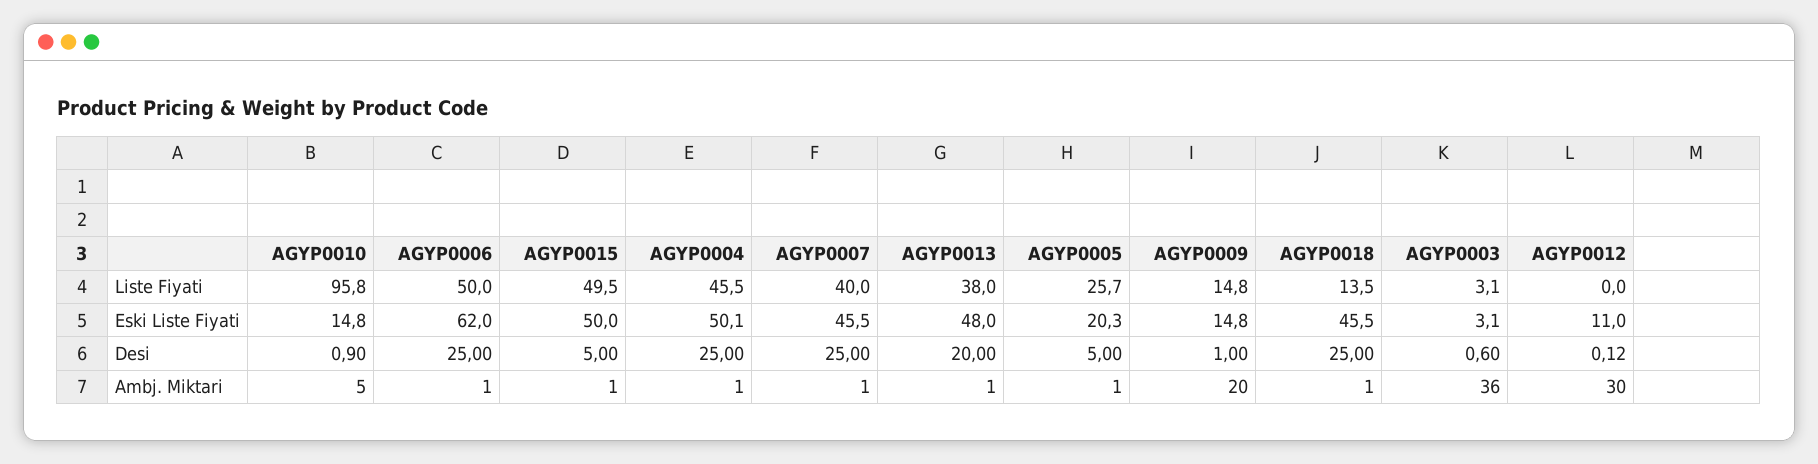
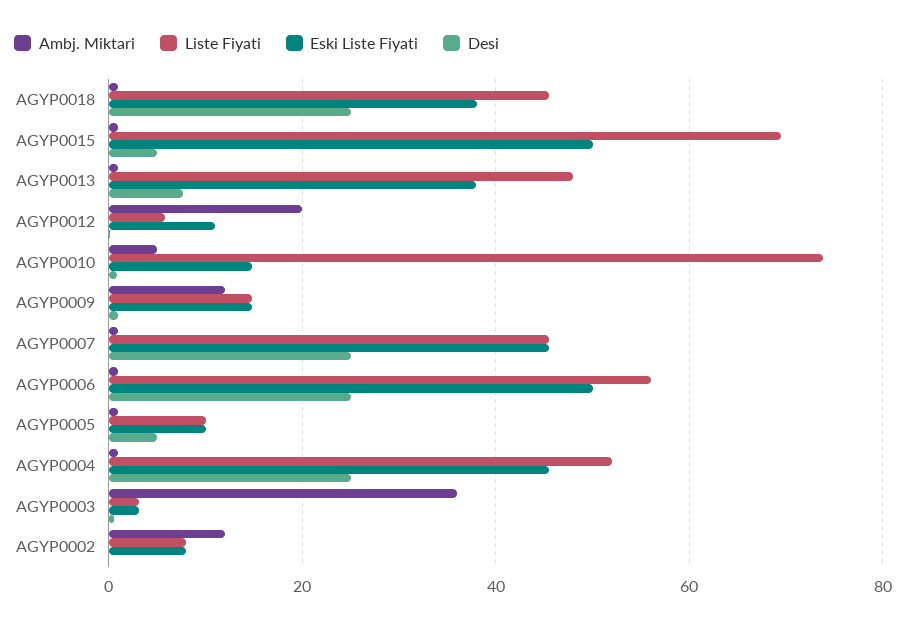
  {
    "Liste Fiyati": {
-     "AGYP0010": 95.8,
+     "AGYP0010": 74,
-     "AGYP0006": 50,
+     "AGYP0006": 56,
-     "AGYP0015": 49.5,
+     "AGYP0015": 70,
-     "AGYP0004": 45.5,
+     "AGYP0004": 52,
-     "AGYP0007": 40,
+     "AGYP0007": 46,
-     "AGYP0013": 38,
+     "AGYP0013": 48,
-     "AGYP0005": 25.7,
+     "AGYP0005": 10,
      "AGYP0009": 14.8,
-     "AGYP0018": 13.5,
+     "AGYP0018": 46,
      "AGYP0003": 3.1,
-     "AGYP0012": 0
+     "AGYP0012": 6,
+     "AGYP0002": 8
    },
    "Eski Liste Fiyati": {
      "AGYP0010": 14.8,
-     "AGYP0006": 62,
+     "AGYP0006": 50,
      "AGYP0015": 50,
-     "AGYP0004": 50.1,
+     "AGYP0004": 46,
      "AGYP0007": 45.5,
-     "AGYP0013": 48,
+     "AGYP0013": 38,
-     "AGYP0005": 20.3,
+     "AGYP0005": 10,
      "AGYP0009": 14.8,
-     "AGYP0018": 45.5,
+     "AGYP0018": 38,
      "AGYP0003": 3.1,
-     "AGYP0012": 11
+     "AGYP0012": 11,
+     "AGYP0002": 8
    },
    "Desi": {
      "AGYP0010": 0.9,
      "AGYP0006": 25,
      "AGYP0015": 5,
      "AGYP0004": 25,
      "AGYP0007": 25,
-     "AGYP0013": 20,
+     "AGYP0013": 8,
      "AGYP0005": 5,
      "AGYP0009": 1,
      "AGYP0018": 25,
      "AGYP0003": 0.6,
-     "AGYP0012": 0.12
+     "AGYP0012": 0.12,
+     "AGYP0002": 0
    },
    "Ambj. Miktari": {
      "AGYP0010": 5,
      "AGYP0006": 1,
      "AGYP0015": 1,
      "AGYP0004": 1,
      "AGYP0007": 1,
      "AGYP0013": 1,
      "AGYP0005": 1,
-     "AGYP0009": 20,
+     "AGYP0009": 12,
      "AGYP0018": 1,
      "AGYP0003": 36,
-     "AGYP0012": 30
+     "AGYP0012": 20,
+     "AGYP0002": 12
    }
  }

